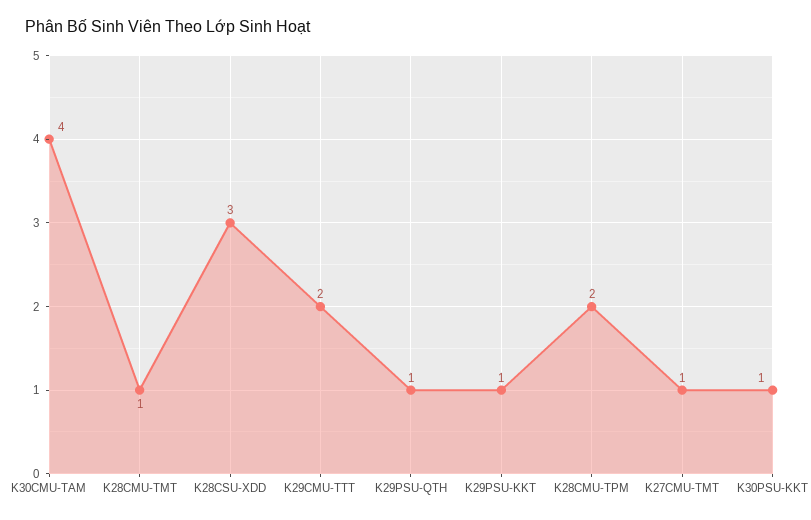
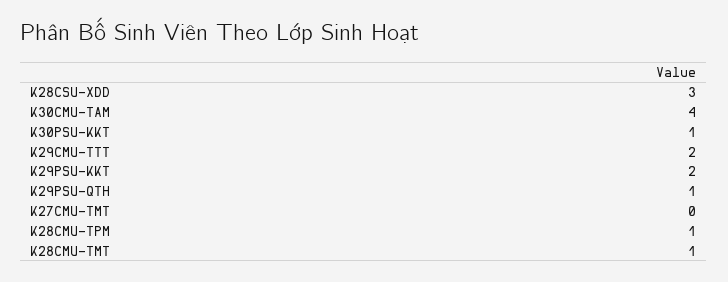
  {
    "K30CMU-TAM": 4,
    "K28CMU-TMT": 1,
    "K28CSU-XDD": 3,
    "K29CMU-TTT": 2,
    "K29PSU-QTH": 1,
-   "K29PSU-KKT": 1,
+   "K29PSU-KKT": 2,
-   "K28CMU-TPM": 2,
+   "K28CMU-TPM": 1,
-   "K27CMU-TMT": 1,
+   "K27CMU-TMT": 0,
    "K30PSU-KKT": 1
  }

